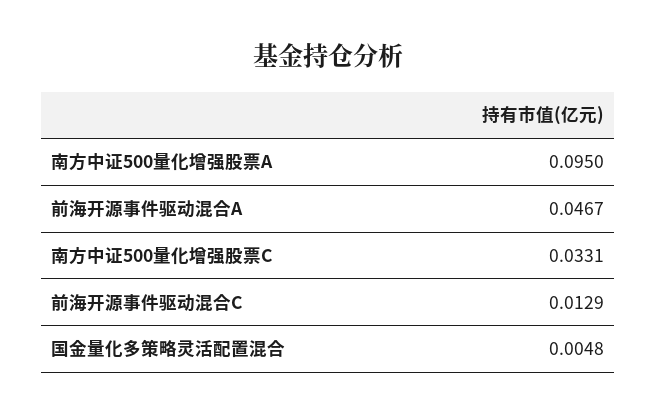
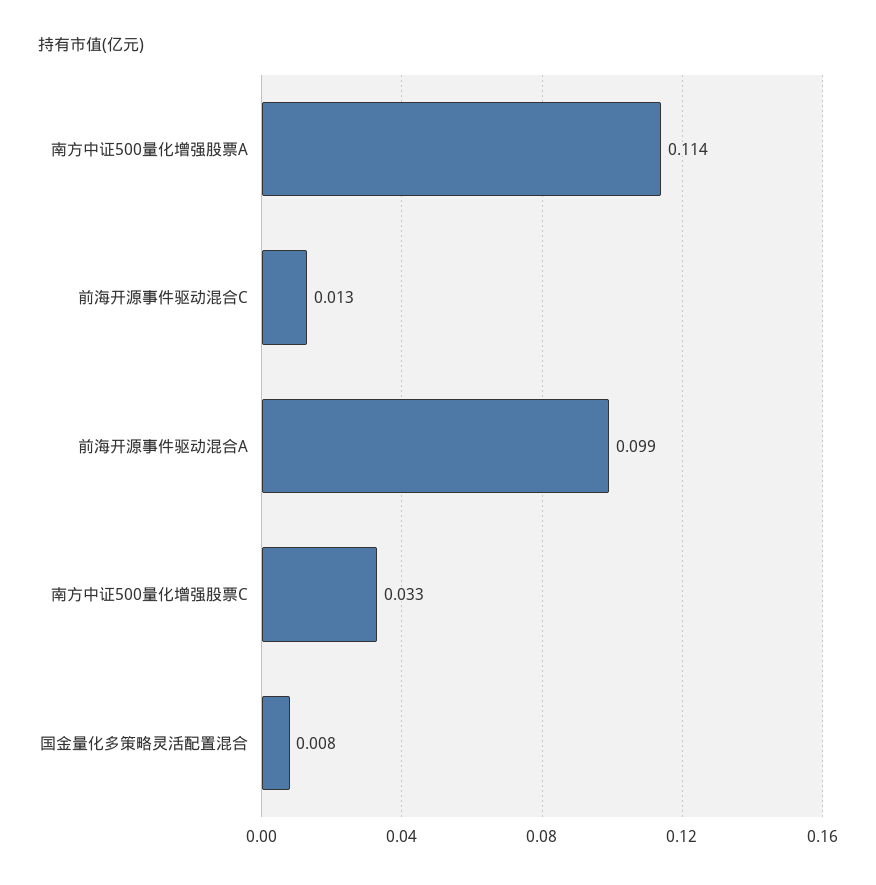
  {
-   "南方中证500量化增强股票A": 0.095,
+   "南方中证500量化增强股票A": 0.114,
-   "前海开源事件驱动混合A": 0.0467,
+   "前海开源事件驱动混合A": 0.099,
    "南方中证500量化增强股票C": 0.0331,
    "前海开源事件驱动混合C": 0.0129,
-   "国金量化多策略灵活配置混合": 0.0048
+   "国金量化多策略灵活配置混合": 0.008
  }

